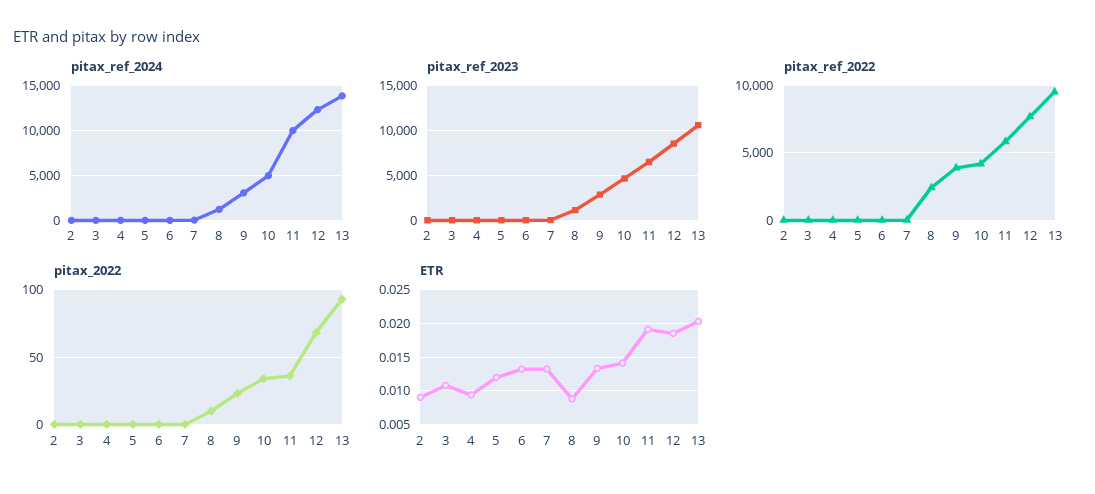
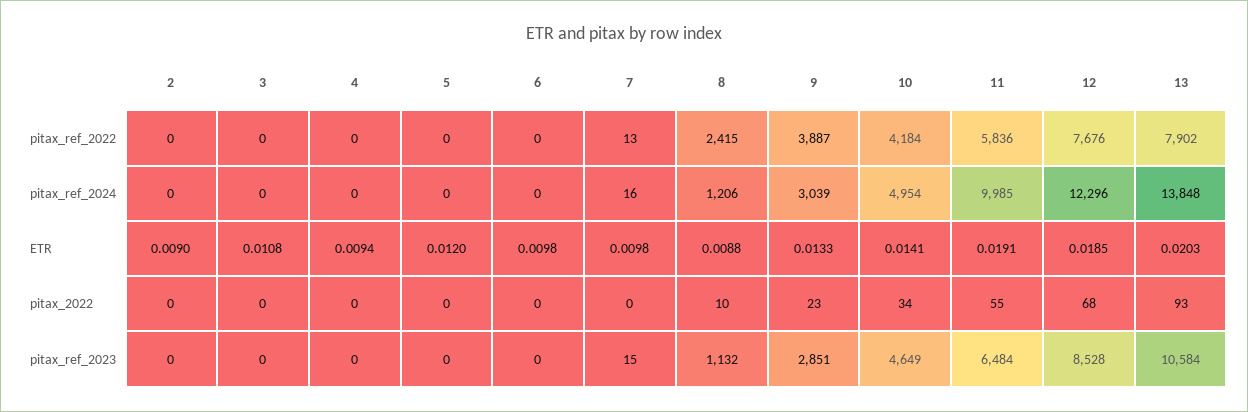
  {
    "pitax_ref_2024": {
      "2": 0,
      "3": 0,
      "4": 0,
      "5": 0,
      "6": 0,
      "7": 16,
      "8": 1206,
      "9": 3039,
      "10": 4954,
      "11": 9985,
      "12": 12296,
      "13": 13848
    },
    "pitax_ref_2023": {
      "2": 0,
      "3": 0,
      "4": 0,
      "5": 0,
      "6": 0,
      "7": 15,
      "8": 1132,
      "9": 2851,
      "10": 4649,
      "11": 6484,
      "12": 8528,
      "13": 10584
    },
    "pitax_ref_2022": {
      "2": 0,
      "3": 0,
      "4": 0,
      "5": 0,
      "6": 0,
      "7": 13,
      "8": 2415,
      "9": 3887,
      "10": 4184,
      "11": 5836,
      "12": 7676,
-     "13": 9500
+     "13": 7902
    },
    "pitax_2022": {
      "2": 0,
      "3": 0,
      "4": 0,
      "5": 0,
      "6": 0,
      "7": 0,
      "8": 10,
      "9": 23,
      "10": 34,
-     "11": 35,
+     "11": 55,
      "12": 68,
      "13": 93
    },
    "ETR": {
      "2": 0.009,
      "3": 0.0108,
      "4": 0.0094,
      "5": 0.012,
-     "6": 0.013,
+     "6": 0.0098,
-     "7": 0.013,
+     "7": 0.0098,
      "8": 0.0088,
      "9": 0.0133,
      "10": 0.0141,
      "11": 0.0191,
      "12": 0.0185,
      "13": 0.0203
    }
  }

